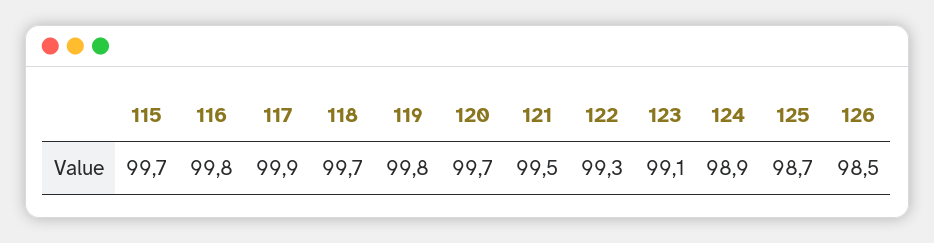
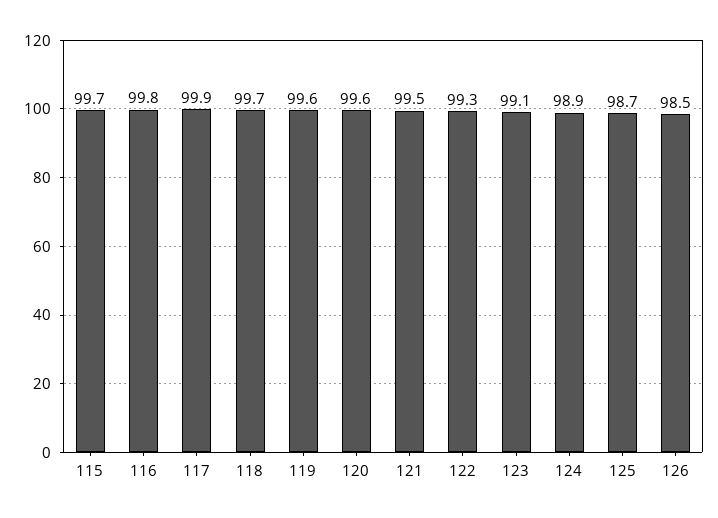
  {
    "115": 99.7,
    "116": 99.8,
    "117": 99.9,
    "118": 99.7,
-   "119": 99.8,
+   "119": 99.6,
-   "120": 99.7,
+   "120": 99.6,
    "121": 99.5,
    "122": 99.3,
    "123": 99.1,
    "124": 98.9,
    "125": 98.7,
    "126": 98.5
  }

